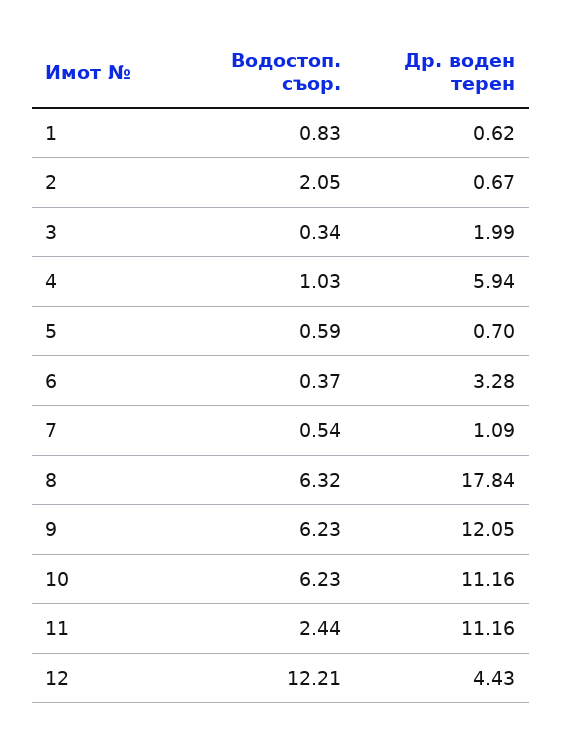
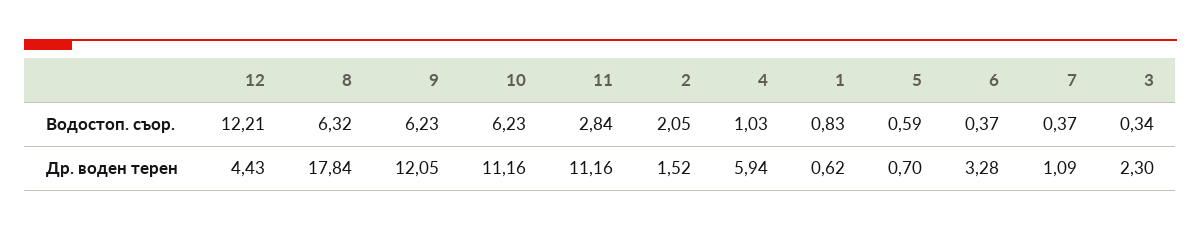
  {
    "Водостоп. съор.": {
      "1": 0.83,
      "2": 2.05,
      "3": 0.34,
      "4": 1.03,
      "5": 0.59,
      "6": 0.37,
-     "7": 0.54,
+     "7": 0.37,
      "8": 6.32,
      "9": 6.23,
      "10": 6.23,
-     "11": 2.44,
+     "11": 2.84,
      "12": 12.21
    },
    "Др. воден терен": {
      "1": 0.62,
-     "2": 0.67,
+     "2": 1.52,
-     "3": 1.99,
+     "3": 2.3,
      "4": 5.94,
      "5": 0.7,
      "6": 3.28,
      "7": 1.09,
      "8": 17.84,
      "9": 12.05,
      "10": 11.16,
      "11": 11.16,
      "12": 4.43
    }
  }

